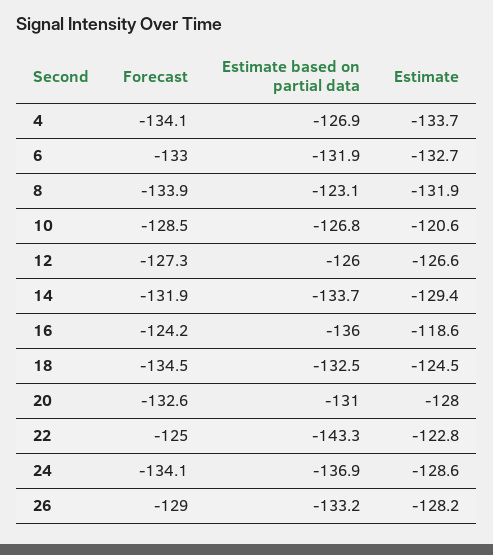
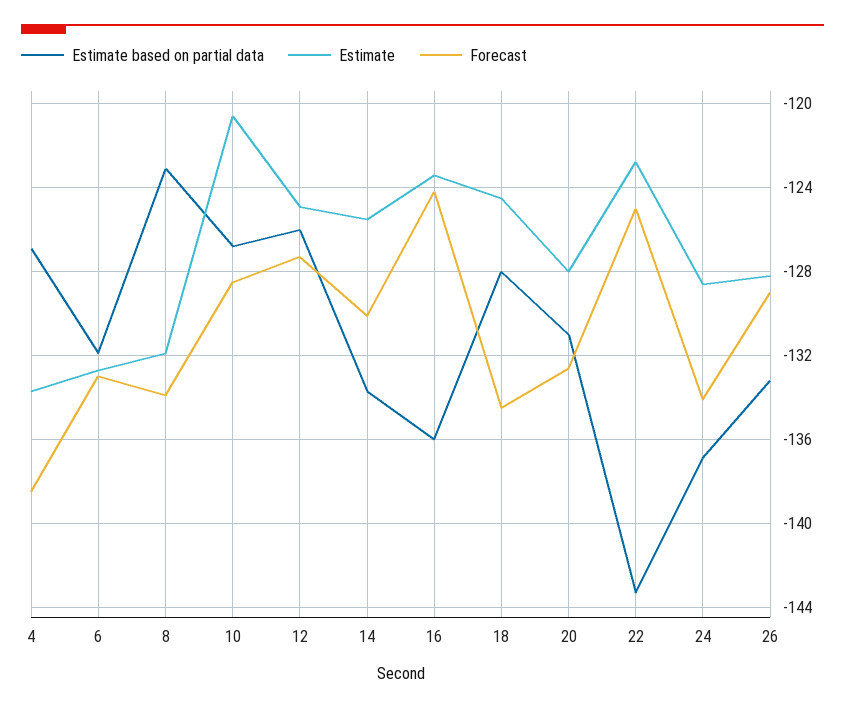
  {
    "Forecast": {
-     "4": -134.1,
+     "4": -138.5,
      "6": -133,
      "8": -133.9,
      "10": -128.5,
      "12": -127.3,
-     "14": -131.9,
+     "14": -130,
      "16": -124.2,
      "18": -134.5,
      "20": -132.6,
      "22": -125,
      "24": -134.1,
      "26": -129
    },
    "Estimate based on partial data": {
      "4": -126.9,
      "6": -131.9,
      "8": -123.1,
      "10": -126.8,
      "12": -126,
      "14": -133.7,
      "16": -136,
-     "18": -132.5,
+     "18": -128,
      "20": -131,
      "22": -143.3,
      "24": -136.9,
      "26": -133.2
    },
    "Estimate": {
      "4": -133.7,
      "6": -132.7,
      "8": -131.9,
      "10": -120.6,
-     "12": -126.6,
+     "12": -125,
-     "14": -129.4,
+     "14": -125.5,
-     "16": -118.6,
+     "16": -123.5,
      "18": -124.5,
      "20": -128,
      "22": -122.8,
      "24": -128.6,
      "26": -128.2
    }
  }

